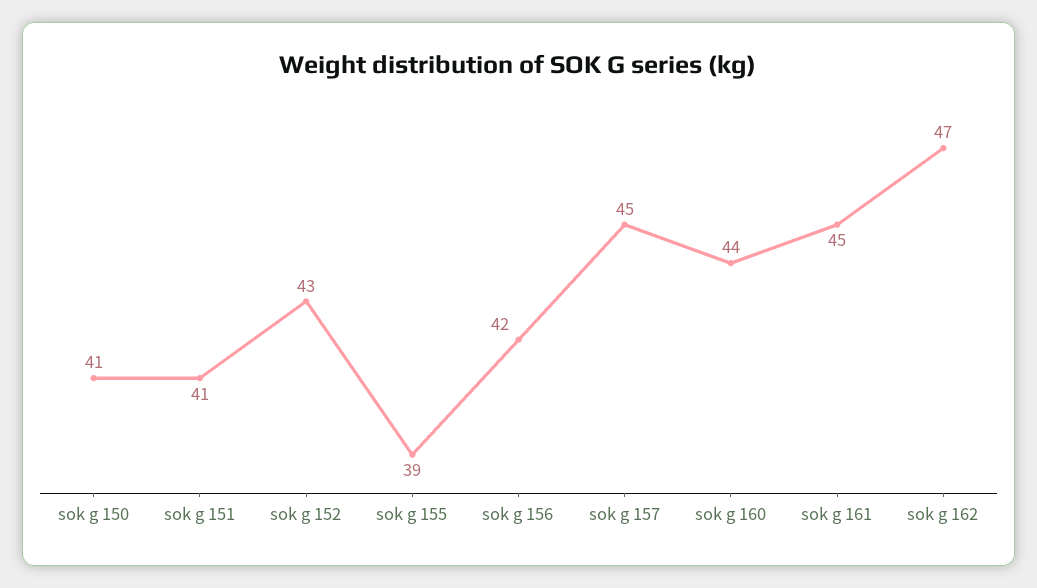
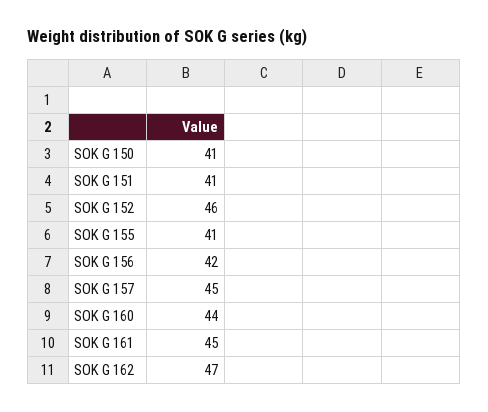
  {
    "sok g 150": 41,
    "sok g 151": 41,
-   "sok g 152": 43,
+   "sok g 152": 46,
-   "sok g 155": 39,
+   "sok g 155": 41,
    "sok g 156": 42,
    "sok g 157": 45,
    "sok g 160": 44,
    "sok g 161": 45,
    "sok g 162": 47
  }

